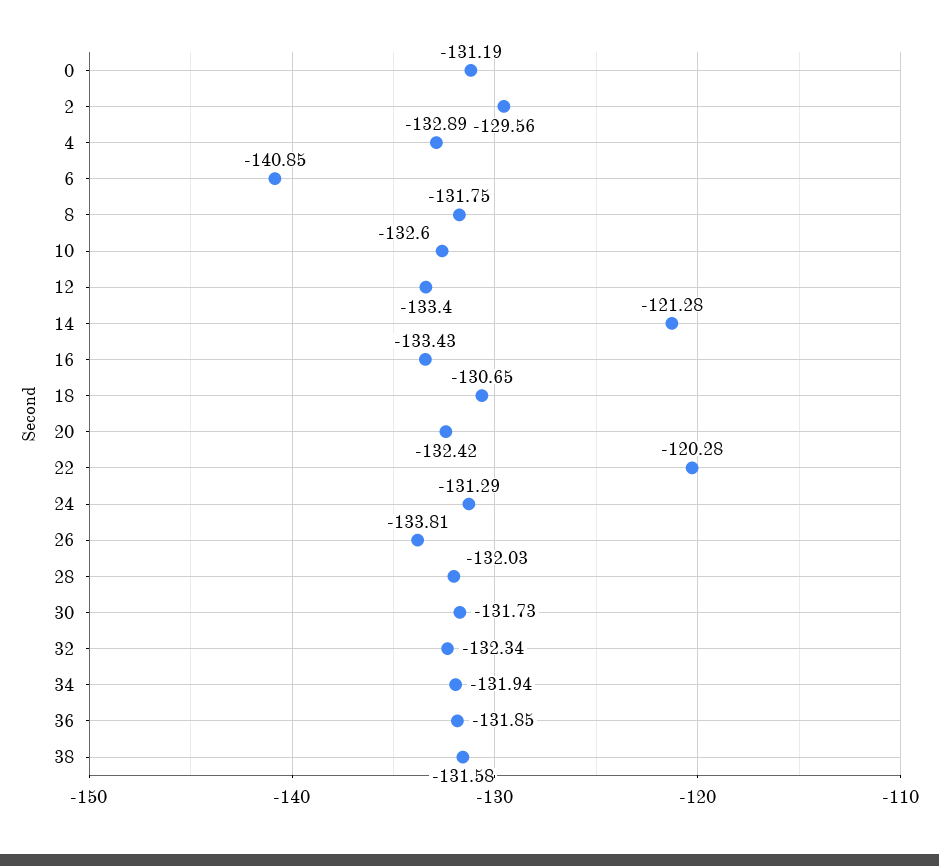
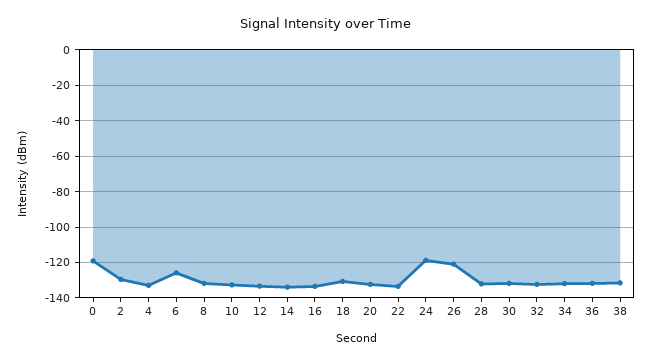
  {
-   "0": -131.19,
+   "0": -120,
    "2": -129.56,
    "4": -132.89,
-   "6": -140.85,
+   "6": -125,
    "8": -131.75,
    "10": -132.6,
    "12": -133.4,
-   "14": -121.28,
+   "14": -135,
    "16": -133.43,
    "18": -130.65,
    "20": -132.42,
-   "22": -120.28,
+   "22": -135,
-   "24": -131.29,
+   "24": -120,
-   "26": -133.81,
+   "26": -120,
    "28": -132.03,
    "30": -131.73,
    "32": -132.34,
    "34": -131.94,
    "36": -131.85,
    "38": -131.58
  }

